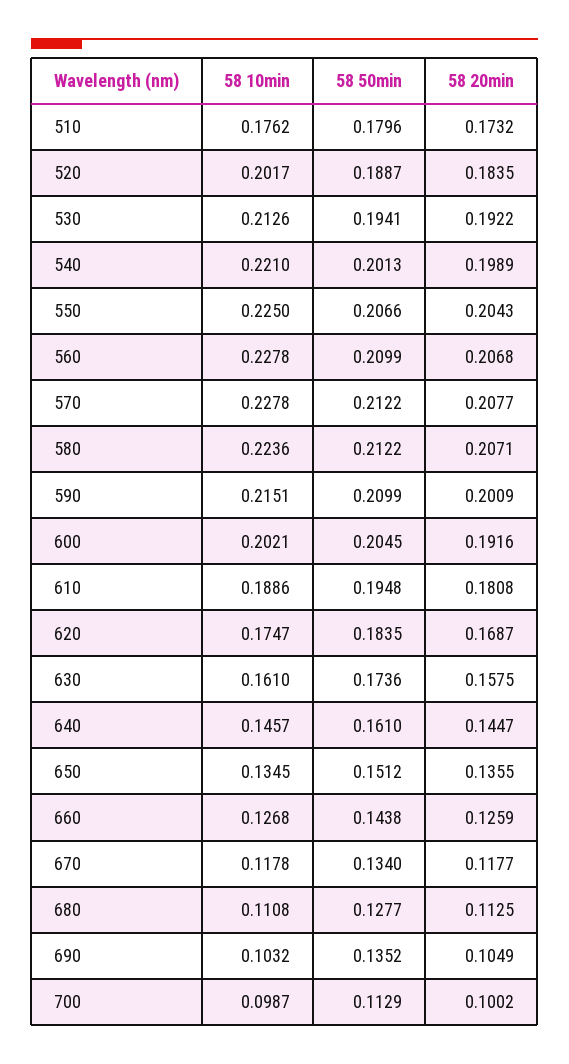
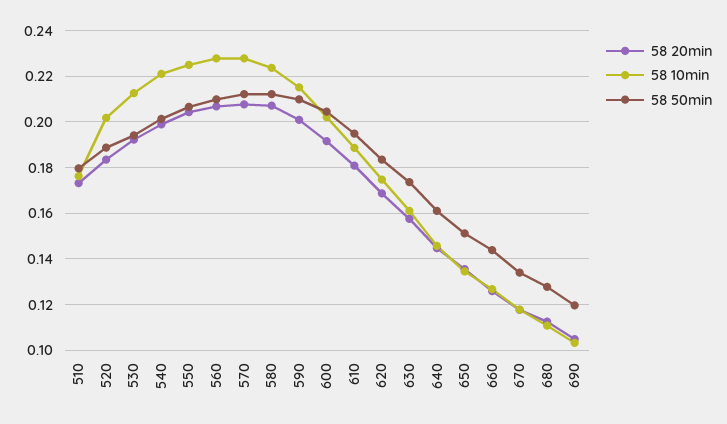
  {
    "58 10min": {
      "510": 0.1762,
      "520": 0.2017,
      "530": 0.2126,
      "540": 0.221,
      "550": 0.225,
      "560": 0.2278,
      "570": 0.2278,
      "580": 0.2236,
      "590": 0.2151,
      "600": 0.2021,
      "610": 0.1886,
      "620": 0.1747,
      "630": 0.161,
      "640": 0.1457,
      "650": 0.1345,
      "660": 0.1268,
      "670": 0.1178,
      "680": 0.1108,
-     "690": 0.1032,
+     "690": 0.1032
-     "700": 0.0987
    },
    "58 50min": {
      "510": 0.1796,
      "520": 0.1887,
      "530": 0.1941,
      "540": 0.2013,
      "550": 0.2066,
      "560": 0.2099,
      "570": 0.2122,
      "580": 0.2122,
      "590": 0.2099,
      "600": 0.2045,
      "610": 0.1948,
      "620": 0.1835,
      "630": 0.1736,
      "640": 0.161,
      "650": 0.1512,
      "660": 0.1438,
      "670": 0.134,
      "680": 0.1277,
-     "690": 0.1352,
+     "690": 0.12
-     "700": 0.1129
    },
    "58 20min": {
      "510": 0.1732,
      "520": 0.1835,
      "530": 0.1922,
      "540": 0.1989,
      "550": 0.2043,
      "560": 0.2068,
      "570": 0.2077,
      "580": 0.2071,
      "590": 0.2009,
      "600": 0.1916,
      "610": 0.1808,
      "620": 0.1687,
      "630": 0.1575,
      "640": 0.1447,
      "650": 0.1355,
      "660": 0.1259,
      "670": 0.1177,
      "680": 0.1125,
-     "690": 0.1049,
+     "690": 0.1049
-     "700": 0.1002
    }
  }

